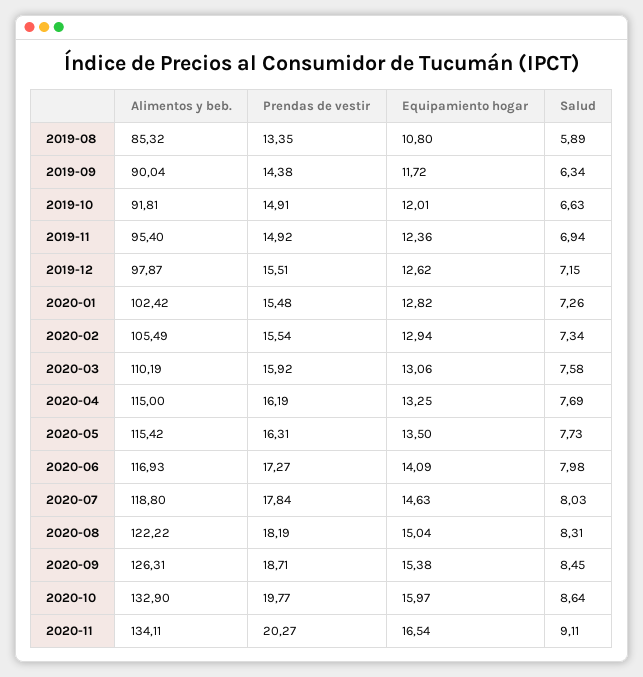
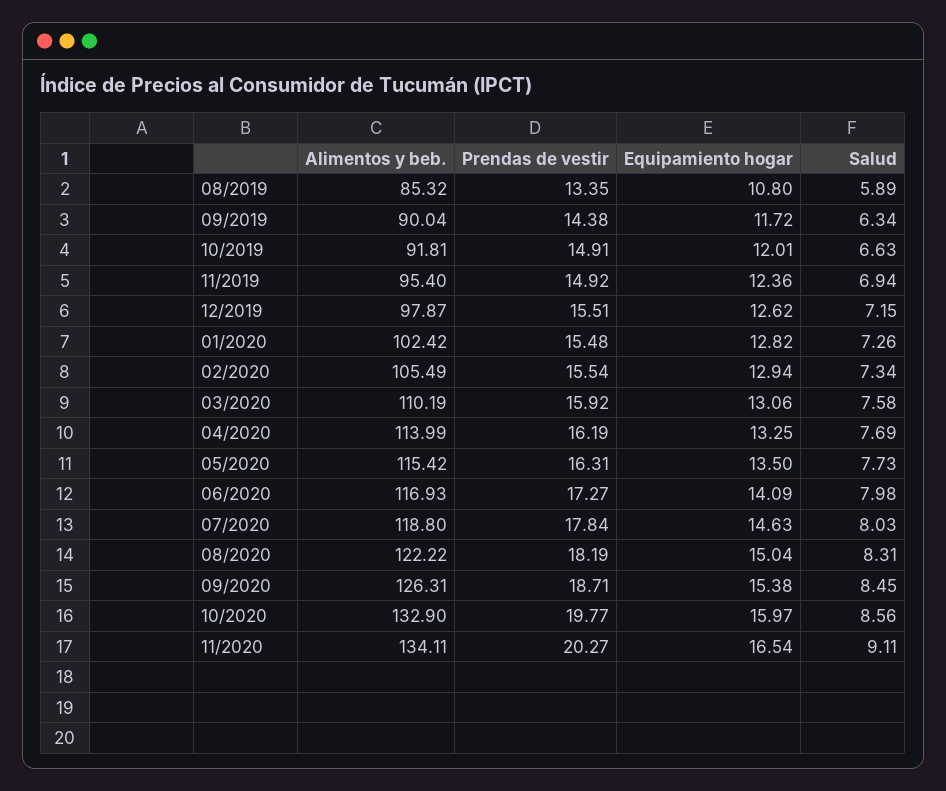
  {
    "Alimentos y beb.": {
      "2019-08": 85.32,
      "2019-09": 90.04,
      "2019-10": 91.81,
      "2019-11": 95.4,
      "2019-12": 97.87,
      "2020-01": 102.42,
      "2020-02": 105.49,
      "2020-03": 110.19,
-     "2020-04": 115,
+     "2020-04": 113.99,
      "2020-05": 115.42,
      "2020-06": 116.93,
      "2020-07": 118.8,
      "2020-08": 122.22,
      "2020-09": 126.31,
      "2020-10": 132.9,
      "2020-11": 134.11
    },
    "Prendas de vestir": {
      "2019-08": 13.35,
      "2019-09": 14.38,
      "2019-10": 14.91,
      "2019-11": 14.92,
      "2019-12": 15.51,
      "2020-01": 15.48,
      "2020-02": 15.54,
      "2020-03": 15.92,
      "2020-04": 16.19,
      "2020-05": 16.31,
      "2020-06": 17.27,
      "2020-07": 17.84,
      "2020-08": 18.19,
      "2020-09": 18.71,
      "2020-10": 19.77,
      "2020-11": 20.27
    },
    "Equipamiento hogar": {
      "2019-08": 10.8,
      "2019-09": 11.72,
      "2019-10": 12.01,
      "2019-11": 12.36,
      "2019-12": 12.62,
      "2020-01": 12.82,
      "2020-02": 12.94,
      "2020-03": 13.06,
      "2020-04": 13.25,
      "2020-05": 13.5,
      "2020-06": 14.09,
      "2020-07": 14.63,
      "2020-08": 15.04,
      "2020-09": 15.38,
      "2020-10": 15.97,
      "2020-11": 16.54
    },
    "Salud": {
      "2019-08": 5.89,
      "2019-09": 6.34,
      "2019-10": 6.63,
      "2019-11": 6.94,
      "2019-12": 7.15,
      "2020-01": 7.26,
      "2020-02": 7.34,
      "2020-03": 7.58,
      "2020-04": 7.69,
      "2020-05": 7.73,
      "2020-06": 7.98,
      "2020-07": 8.03,
      "2020-08": 8.31,
      "2020-09": 8.45,
-     "2020-10": 8.64,
+     "2020-10": 8.56,
      "2020-11": 9.11
    }
  }

